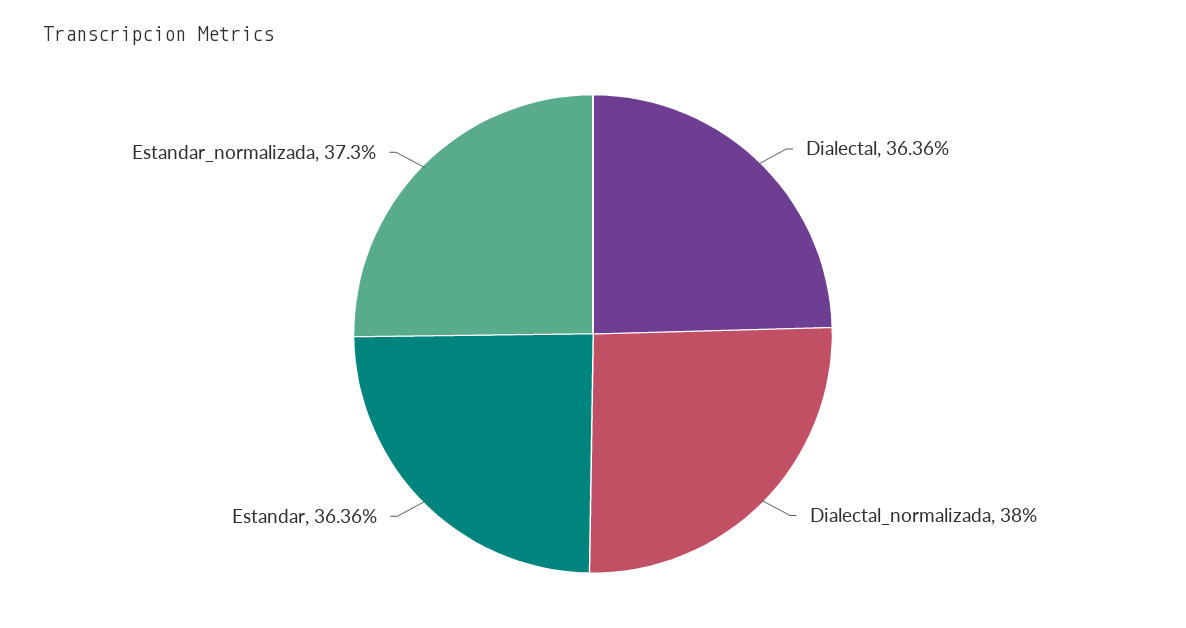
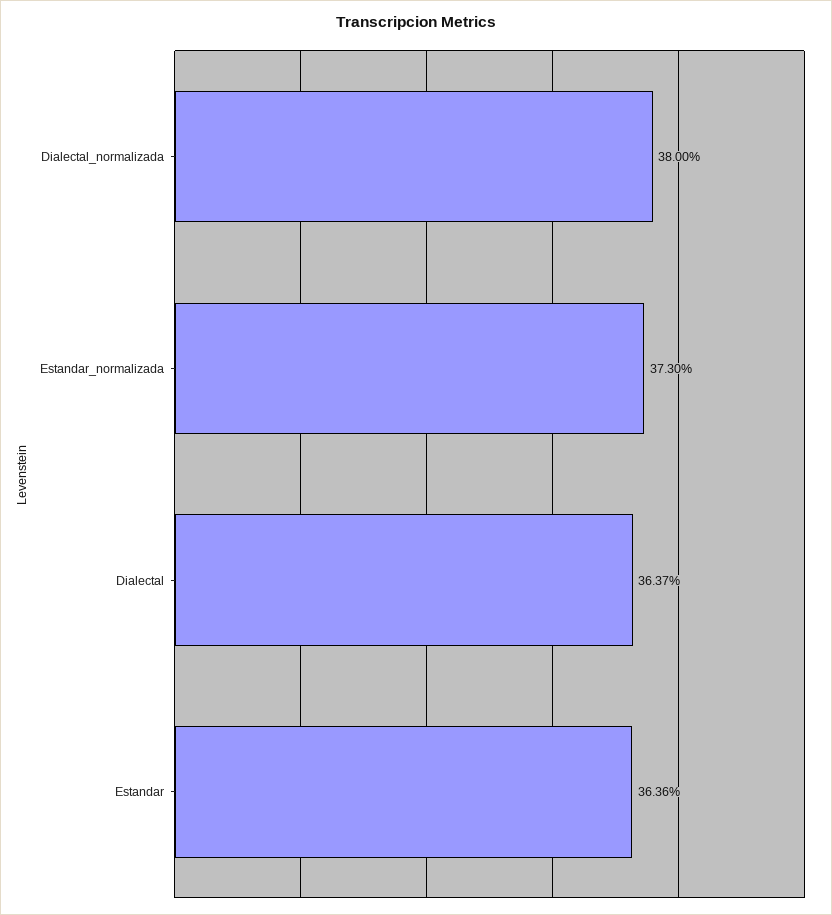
  {
-   "Dialectal": 36.36,
+   "Dialectal": 36.37,
    "Dialectal_normalizada": 38,
    "Estandar": 36.36,
    "Estandar_normalizada": 37.3
  }

